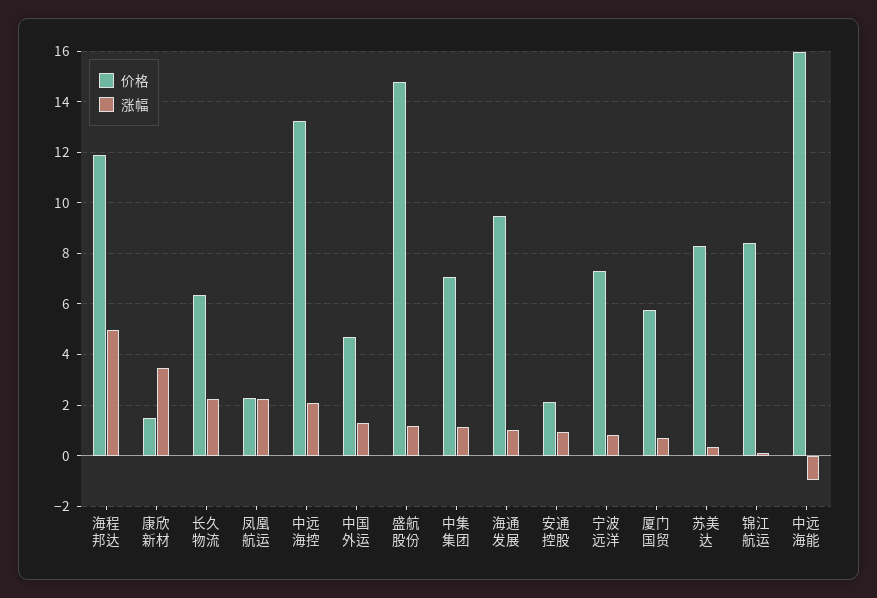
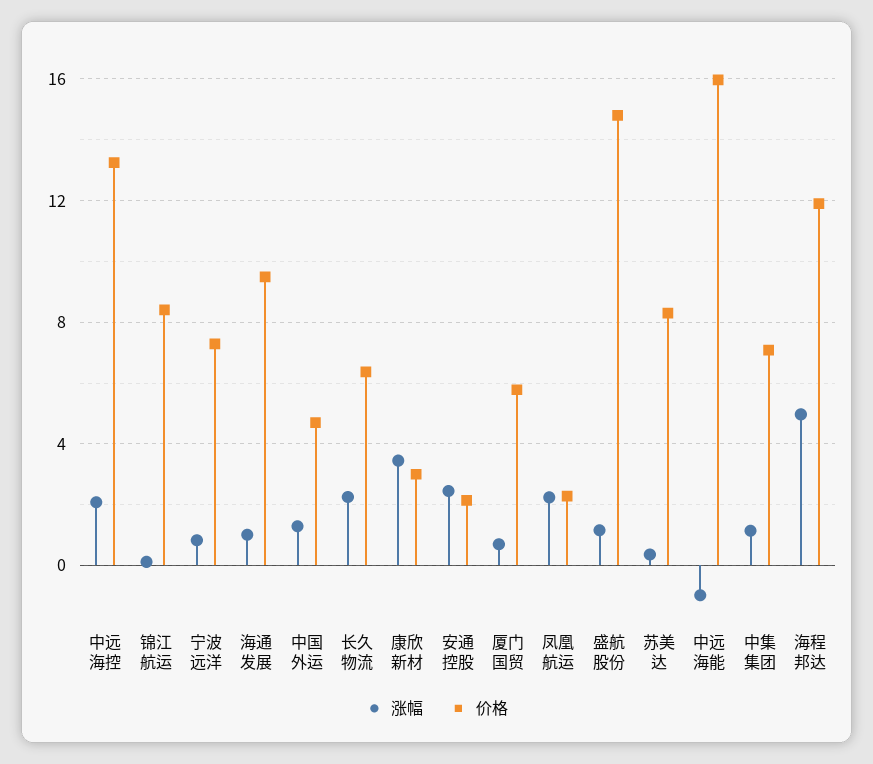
  {
    "价格": {
      "海程邦达": 12,
-     "康欣新材": 1.5,
+     "康欣新材": 3,
      "长久物流": 6.25,
      "凤凰航运": 2.25,
      "中远海控": 13.25,
      "中国外运": 4.75,
      "盛航股份": 14.75,
      "中集集团": 7,
      "海通发展": 9.5,
      "安通控股": 2.25,
      "宁波远洋": 7.25,
      "厦门国贸": 5.75,
      "苏美达": 8.25,
      "锦江航运": 8.5,
      "中远海能": 16
    },
    "涨幅": {
      "海程邦达": 5,
      "康欣新材": 3.5,
      "长久物流": 2.25,
      "凤凰航运": 2.25,
      "中远海控": 2,
      "中国外运": 1.25,
      "盛航股份": 1.25,
      "中集集团": 1.25,
      "海通发展": 1,
-     "安通控股": 1,
+     "安通控股": 2.5,
      "宁波远洋": 0.75,
      "厦门国贸": 0.75,
      "苏美达": 0.25,
      "锦江航运": 0,
      "中远海能": -1
    }
  }

